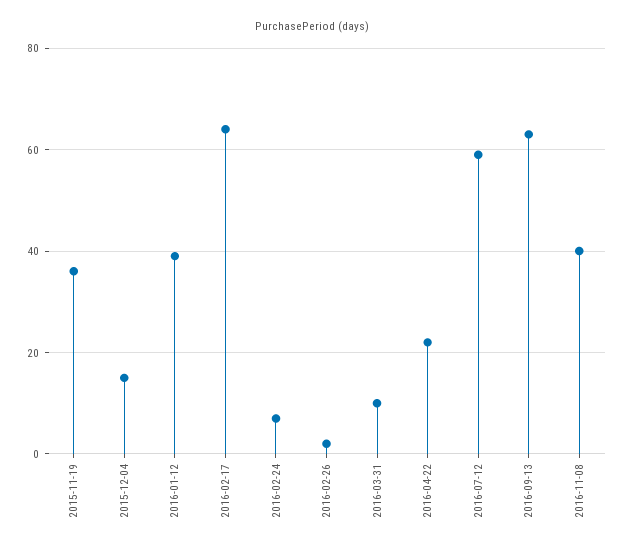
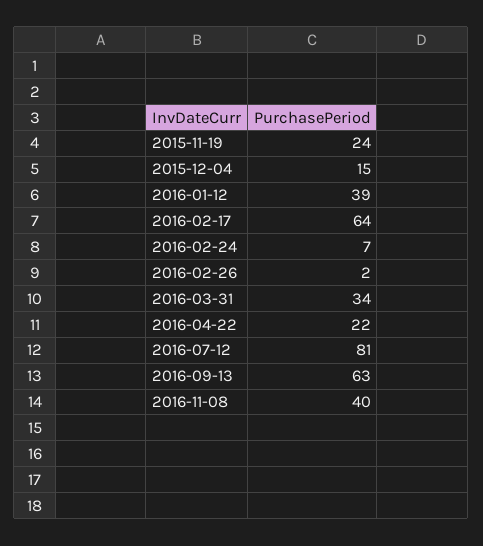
  {
-   "2015-11-19": 35,
+   "2015-11-19": 24,
    "2015-12-04": 15,
    "2016-01-12": 39,
    "2016-02-17": 64,
    "2016-02-24": 7,
    "2016-02-26": 2,
-   "2016-03-31": 10,
+   "2016-03-31": 34,
    "2016-04-22": 22,
-   "2016-07-12": 60,
+   "2016-07-12": 81,
    "2016-09-13": 63,
    "2016-11-08": 40
  }

